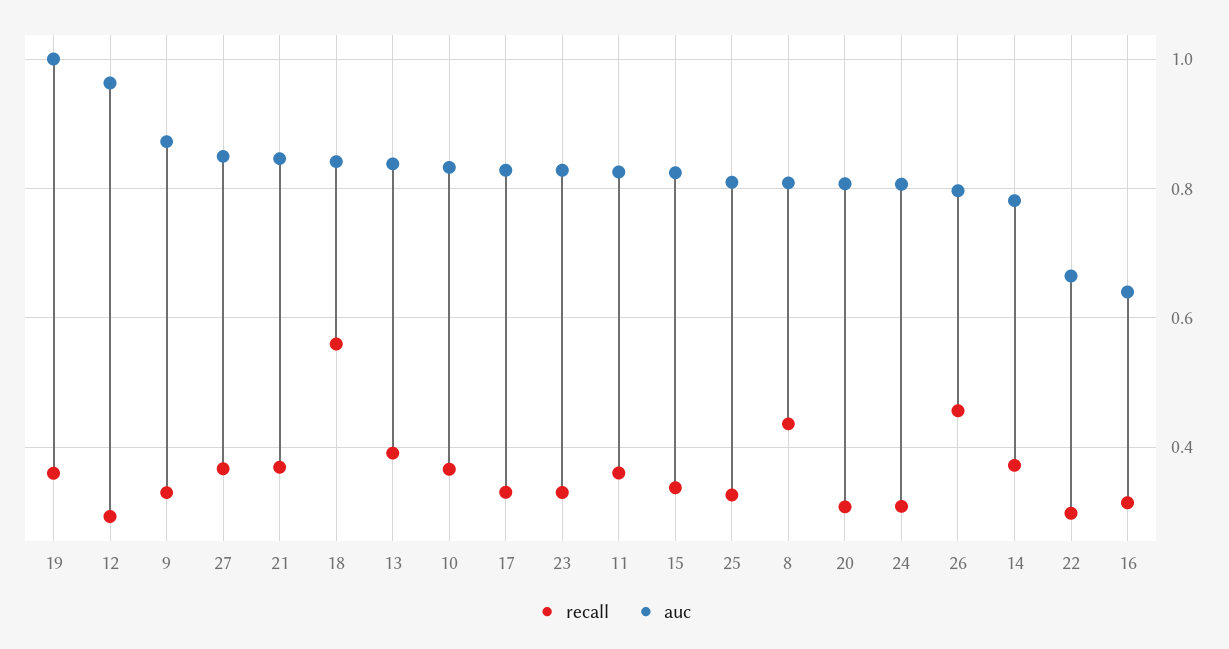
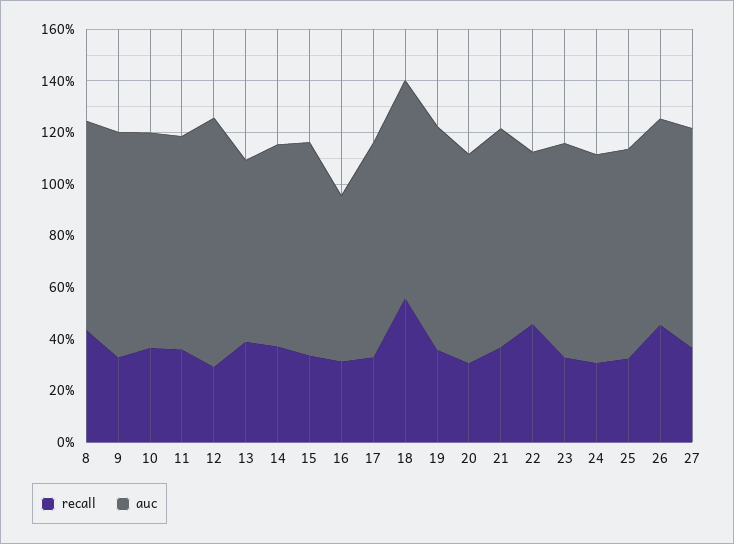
  {
    "recall": {
      "19": 0.36,
      "12": 0.3,
      "9": 0.32,
      "27": 0.36,
      "21": 0.36,
      "18": 0.56,
      "13": 0.4,
      "10": 0.36,
      "17": 0.34,
      "23": 0.32,
      "11": 0.36,
      "15": 0.34,
      "25": 0.32,
      "8": 0.44,
      "20": 0.3,
      "24": 0.3,
      "26": 0.46,
      "14": 0.38,
-     "22": 0.3,
+     "22": 0.45,
      "16": 0.32
    },
    "auc": {
-     "19": 1,
+     "19": 0.85,
      "12": 0.96,
      "9": 0.88,
      "27": 0.84,
      "21": 0.84,
      "18": 0.84,
-     "13": 0.84,
+     "13": 0.7,
      "10": 0.84,
      "17": 0.82,
      "23": 0.82,
      "11": 0.82,
      "15": 0.82,
      "25": 0.8,
      "8": 0.8,
      "20": 0.8,
      "24": 0.8,
      "26": 0.8,
      "14": 0.78,
      "22": 0.66,
      "16": 0.64
    }
  }

